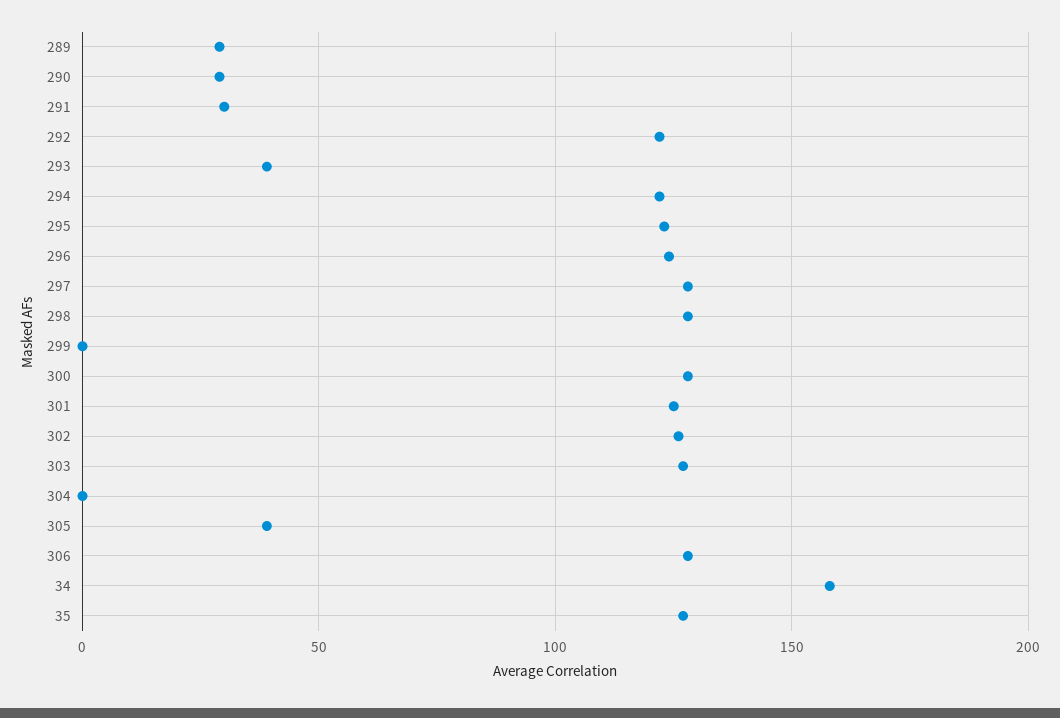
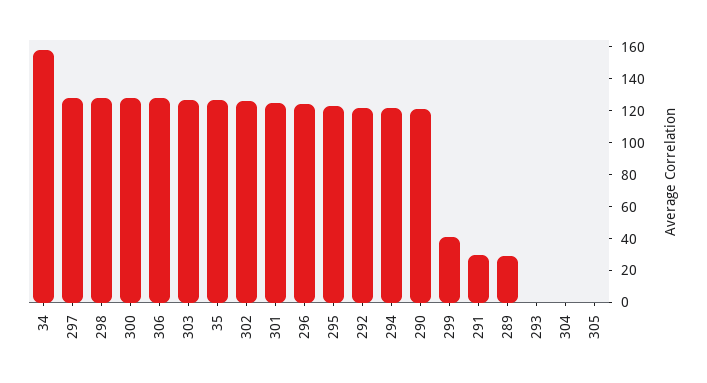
  {
    "289": 30,
-   "290": 30,
+   "290": 120,
    "291": 30,
    "292": 120,
-   "293": 40,
+   "293": 0,
    "294": 120,
    "295": 125,
    "296": 125,
    "297": 130,
    "298": 130,
-   "299": 0,
+   "299": 40,
    "300": 130,
    "301": 125,
    "302": 125,
    "303": 125,
    "304": 0,
-   "305": 40,
+   "305": 0,
    "306": 130,
    "34": 160,
    "35": 125
  }

